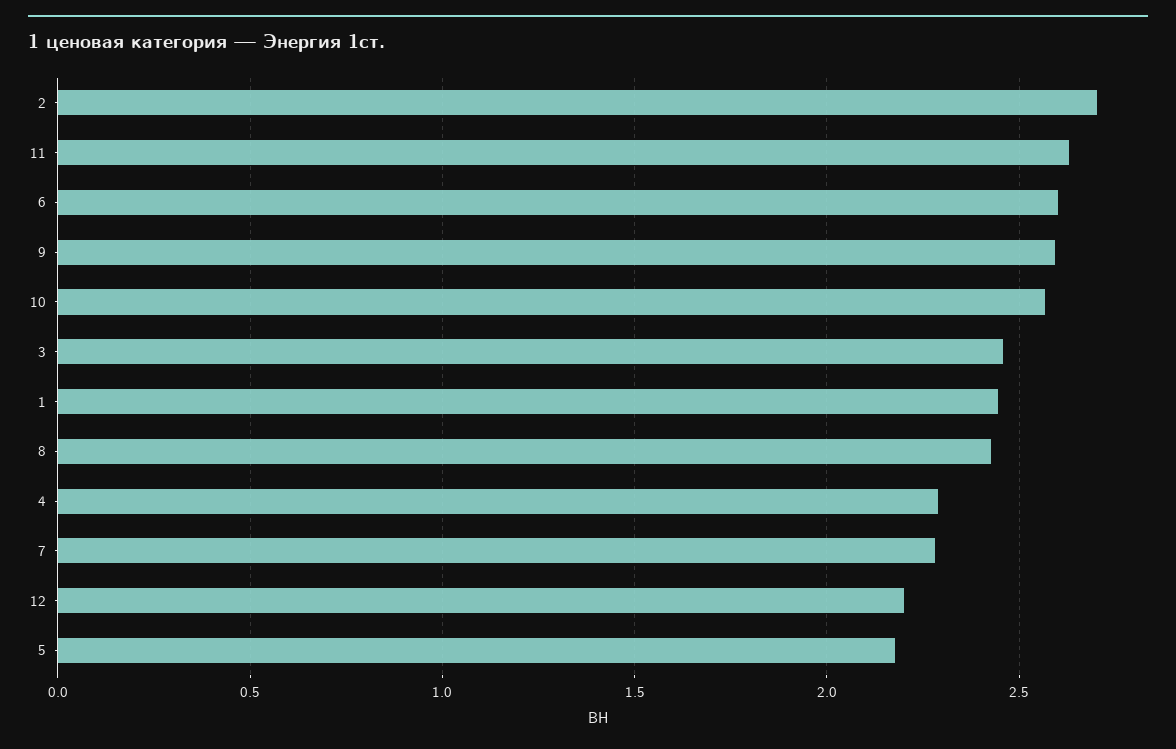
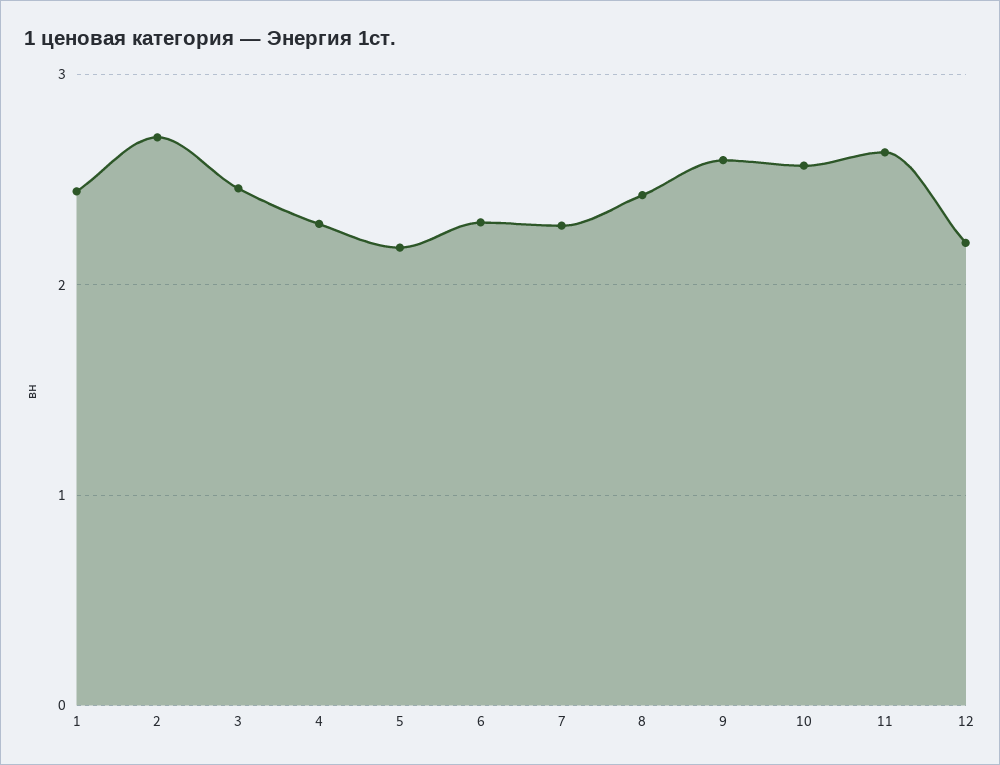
  {
    "2": 2.7,
    "11": 2.65,
-   "6": 2.6,
+   "6": 2.3,
    "9": 2.6,
    "10": 2.55,
    "3": 2.45,
    "1": 2.45,
    "8": 2.45,
    "4": 2.3,
    "7": 2.3,
    "12": 2.2,
    "5": 2.2
  }

